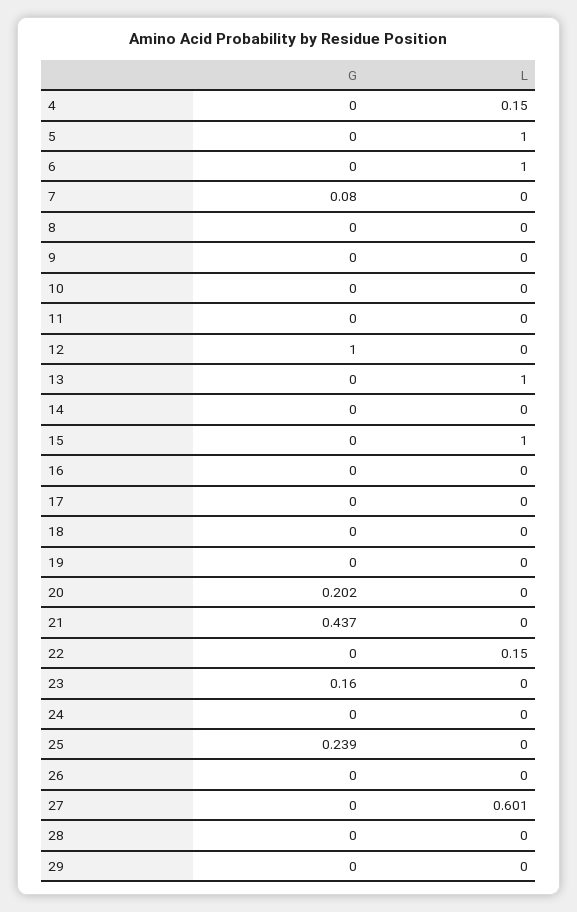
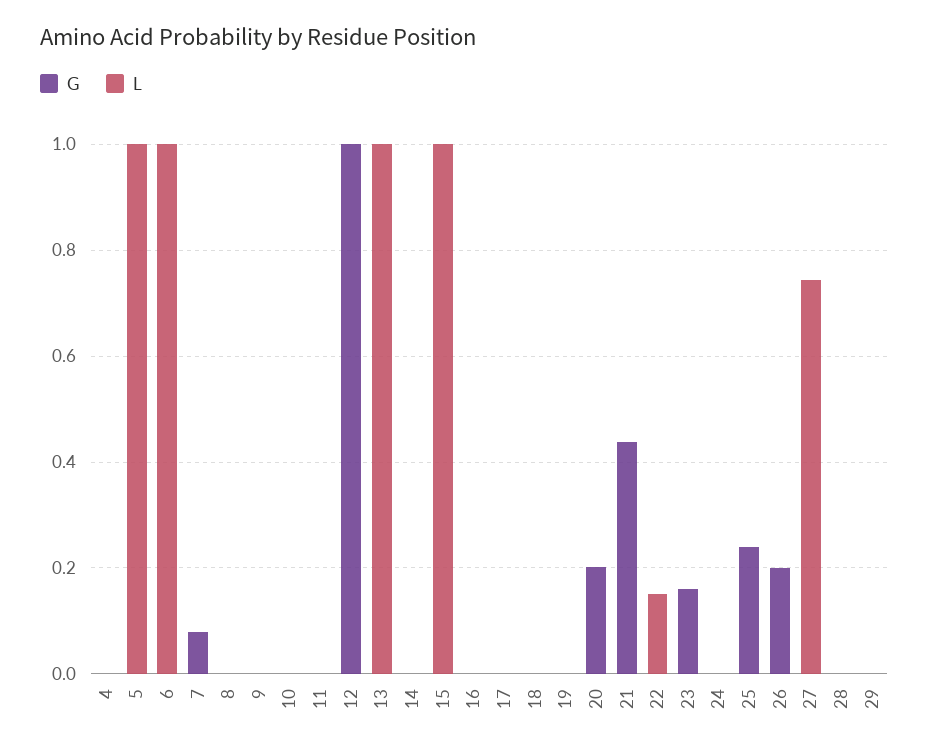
  {
    "G": {
      "4": 0,
      "5": 0,
      "6": 0,
      "7": 0.08,
      "8": 0,
      "9": 0,
      "10": 0,
      "11": 0,
      "12": 1,
      "13": 0,
      "14": 0,
      "15": 0,
      "16": 0,
      "17": 0,
      "18": 0,
      "19": 0,
      "20": 0.202,
      "21": 0.437,
      "22": 0,
      "23": 0.16,
      "24": 0,
      "25": 0.239,
-     "26": 0,
+     "26": 0.2,
      "27": 0,
      "28": 0,
      "29": 0
    },
    "L": {
-     "4": 0.15,
+     "4": 0,
      "5": 1,
      "6": 1,
      "7": 0,
      "8": 0,
      "9": 0,
      "10": 0,
      "11": 0,
      "12": 0,
      "13": 1,
      "14": 0,
      "15": 1,
      "16": 0,
      "17": 0,
      "18": 0,
      "19": 0,
      "20": 0,
      "21": 0,
      "22": 0.15,
      "23": 0,
      "24": 0,
      "25": 0,
      "26": 0,
-     "27": 0.601,
+     "27": 0.75,
      "28": 0,
      "29": 0
    }
  }

